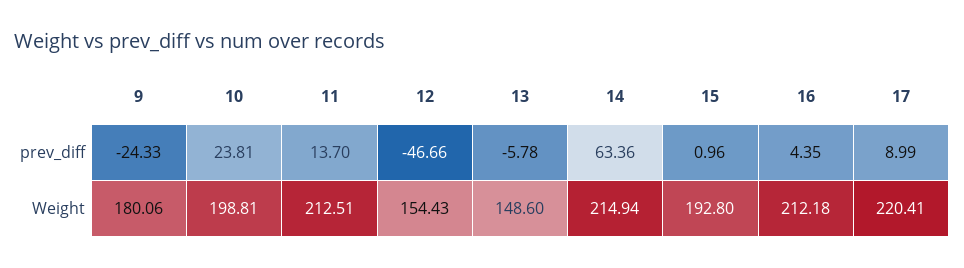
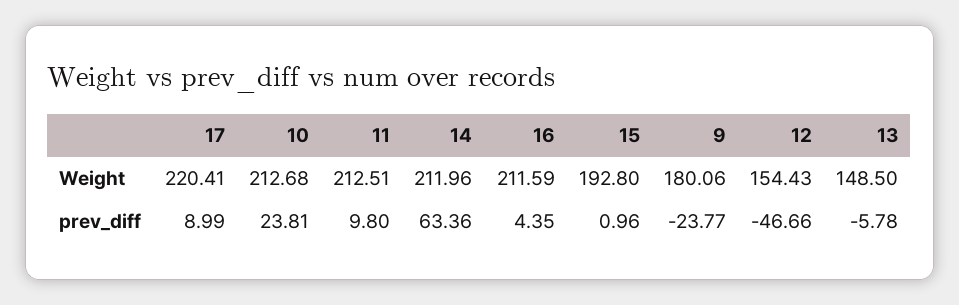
  {
    "9": {
-     "prev_diff": -24.33,
+     "prev_diff": -23.77,
      "Weight": 180.06
    },
    "10": {
      "prev_diff": 23.81,
-     "Weight": 198.81
+     "Weight": 212.68
    },
    "11": {
-     "prev_diff": 13.7,
+     "prev_diff": 9.8,
      "Weight": 212.51
    },
    "12": {
      "prev_diff": -46.66,
      "Weight": 154.43
    },
    "13": {
      "prev_diff": -5.78,
-     "Weight": 148.6
+     "Weight": 148.5
    },
    "14": {
      "prev_diff": 63.36,
-     "Weight": 214.94
+     "Weight": 211.96
    },
    "15": {
      "prev_diff": 0.96,
      "Weight": 192.8
    },
    "16": {
      "prev_diff": 4.35,
-     "Weight": 212.18
+     "Weight": 211.59
    },
    "17": {
      "prev_diff": 8.99,
      "Weight": 220.41
    }
  }

